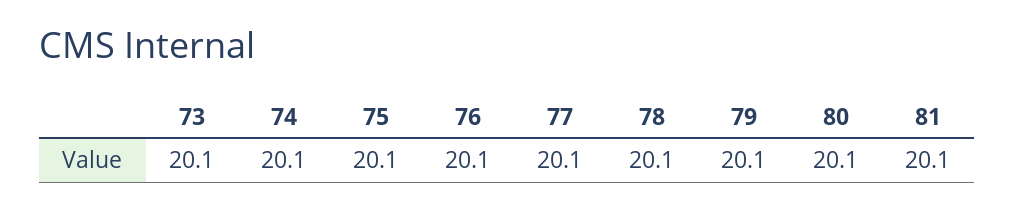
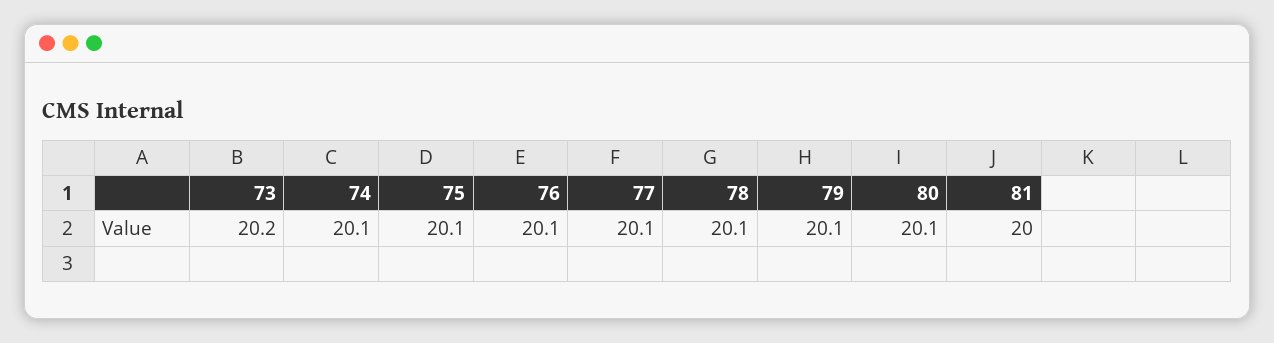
  {
-   "73": 20.1,
+   "73": 20.2,
    "74": 20.1,
    "75": 20.1,
    "76": 20.1,
    "77": 20.1,
    "78": 20.1,
    "79": 20.1,
    "80": 20.1,
-   "81": 20.1
+   "81": 20
  }

